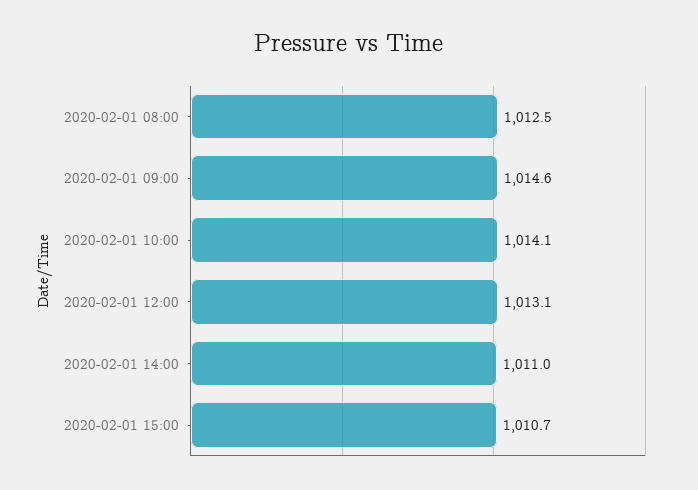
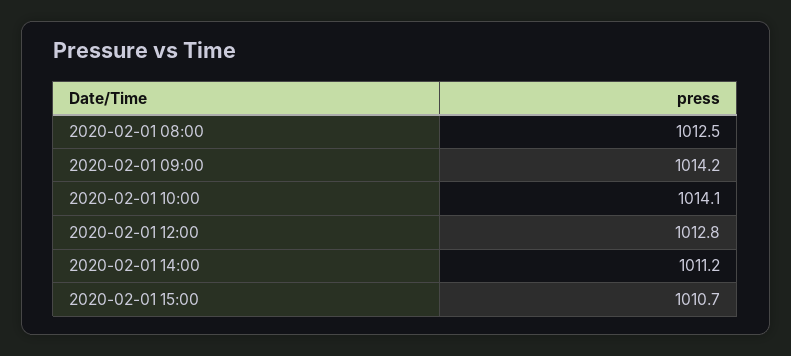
  {
    "2020-02-01 08:00": 1012.5,
-   "2020-02-01 09:00": 1014.6,
+   "2020-02-01 09:00": 1014.2,
    "2020-02-01 10:00": 1014.1,
-   "2020-02-01 12:00": 1013.1,
+   "2020-02-01 12:00": 1012.8,
-   "2020-02-01 14:00": 1011,
+   "2020-02-01 14:00": 1011.2,
    "2020-02-01 15:00": 1010.7
  }

